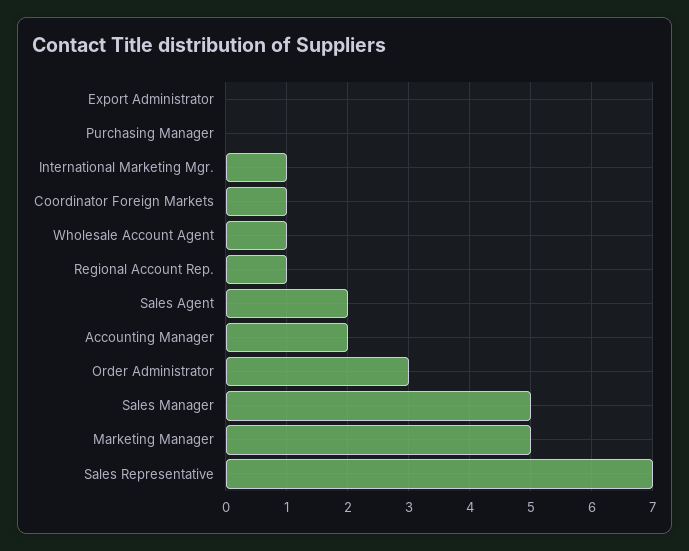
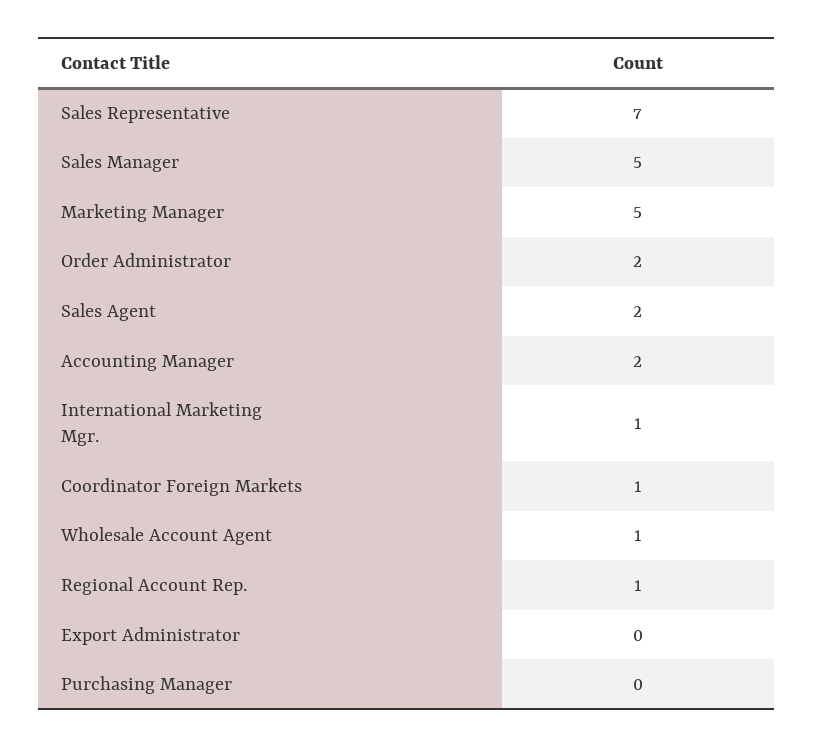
  {
    "Export Administrator": 0,
    "Purchasing Manager": 0,
    "International Marketing Mgr.": 1,
    "Coordinator Foreign Markets": 1,
    "Wholesale Account Agent": 1,
    "Regional Account Rep.": 1,
    "Sales Agent": 2,
    "Accounting Manager": 2,
-   "Order Administrator": 3,
+   "Order Administrator": 2,
    "Sales Manager": 5,
    "Marketing Manager": 5,
    "Sales Representative": 7
  }

